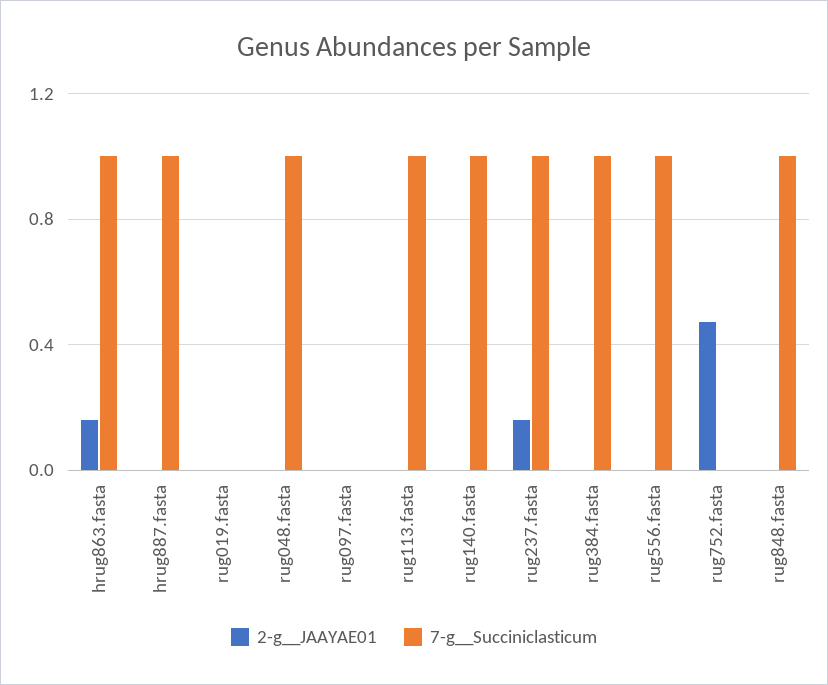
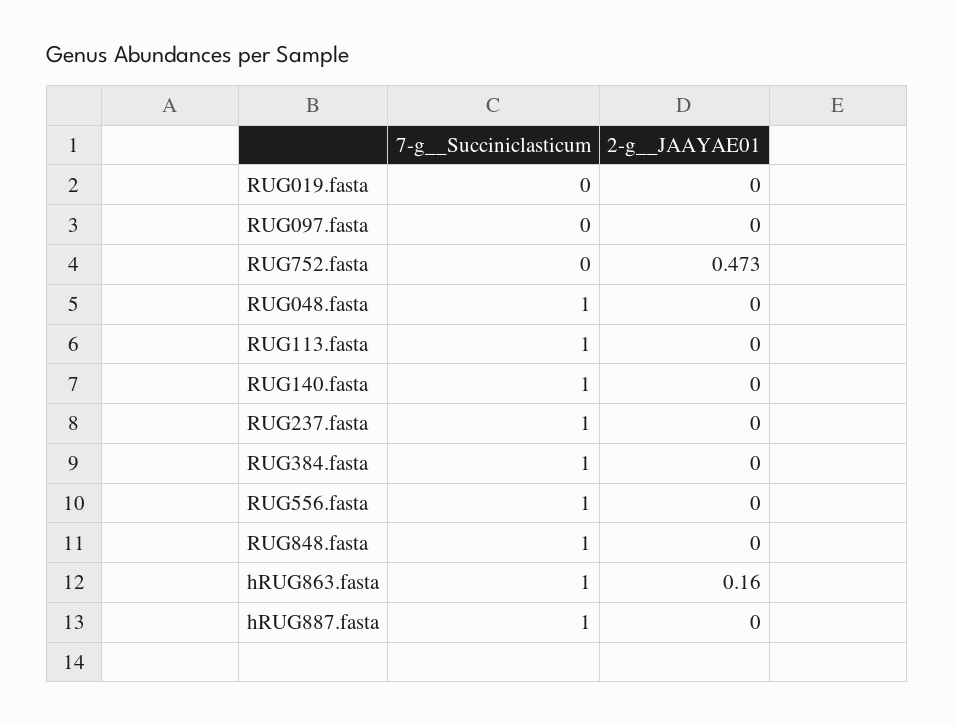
  {
    "2-g__JAAYAE01": {
      "hrug863.fasta": 0.16,
      "hrug887.fasta": 0,
      "rug019.fasta": 0,
      "rug048.fasta": 0,
      "rug097.fasta": 0,
      "rug113.fasta": 0,
      "rug140.fasta": 0,
-     "rug237.fasta": 0.15,
+     "rug237.fasta": 0,
      "rug384.fasta": 0,
      "rug556.fasta": 0,
      "rug752.fasta": 0.473,
      "rug848.fasta": 0
    },
    "7-g__Succiniclasticum": {
      "hrug863.fasta": 1,
      "hrug887.fasta": 1,
      "rug019.fasta": 0,
      "rug048.fasta": 1,
      "rug097.fasta": 0,
      "rug113.fasta": 1,
      "rug140.fasta": 1,
      "rug237.fasta": 1,
      "rug384.fasta": 1,
      "rug556.fasta": 1,
      "rug752.fasta": 0,
      "rug848.fasta": 1
    }
  }

